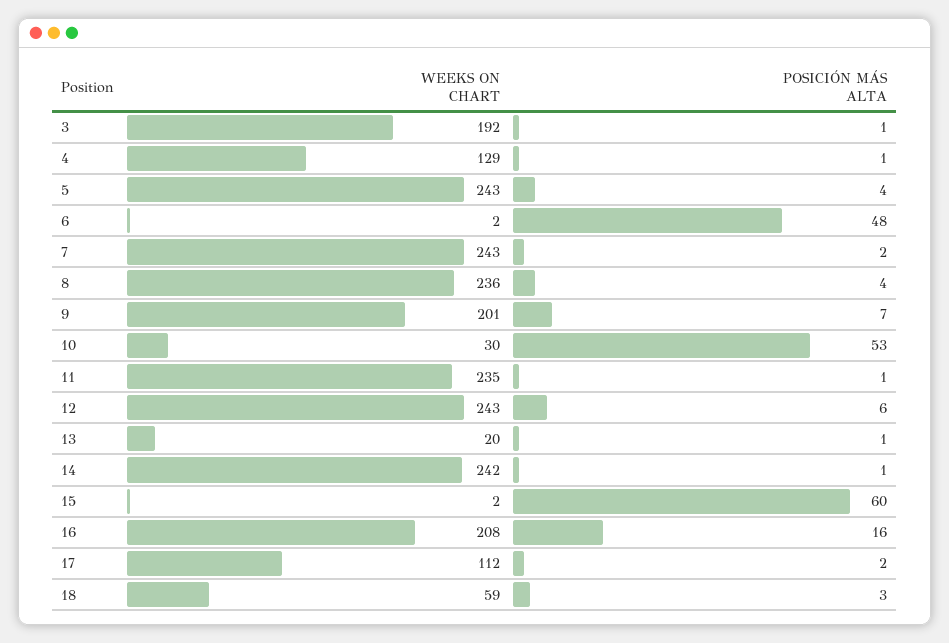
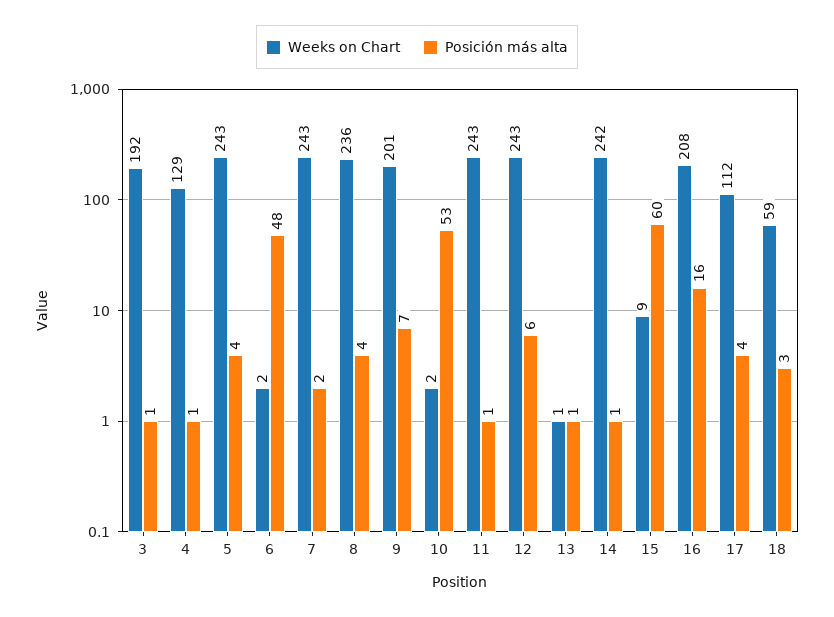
  {
    "WEEKS ON CHART": {
      "3": 192,
      "4": 129,
      "5": 243,
      "6": 2,
      "7": 243,
      "8": 236,
      "9": 201,
-     "10": 30,
+     "10": 2,
-     "11": 235,
+     "11": 243,
      "12": 243,
-     "13": 20,
+     "13": 1,
      "14": 242,
-     "15": 2,
+     "15": 9,
      "16": 208,
      "17": 112,
      "18": 59
    },
    "POSICIÓN MÁS ALTA": {
      "3": 1,
      "4": 1,
      "5": 4,
      "6": 48,
      "7": 2,
      "8": 4,
      "9": 7,
      "10": 53,
      "11": 1,
      "12": 6,
      "13": 1,
      "14": 1,
      "15": 60,
      "16": 16,
-     "17": 2,
+     "17": 4,
      "18": 3
    }
  }

